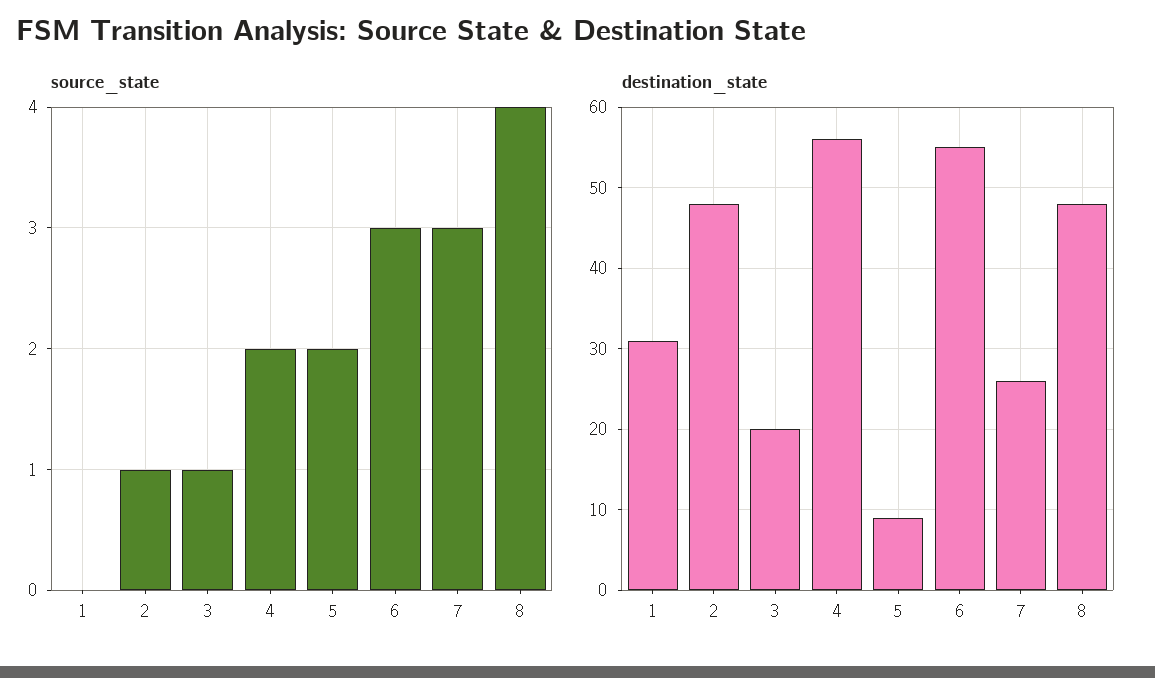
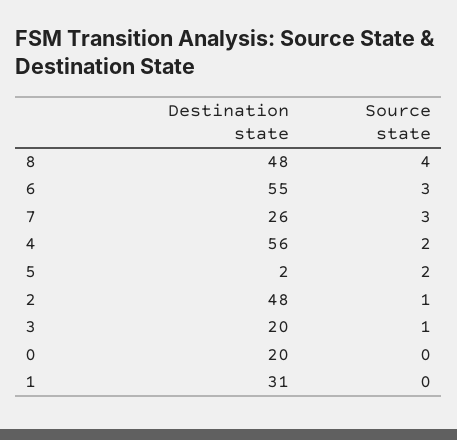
  {
    "source_state": {
      "1": 0,
      "2": 1,
      "3": 1,
      "4": 2,
      "5": 2,
      "6": 3,
      "7": 3,
-     "8": 4
+     "8": 4,
+     "0": 0
    },
    "destination_state": {
      "1": 31,
      "2": 48,
      "3": 20,
      "4": 56,
-     "5": 9,
+     "5": 2,
      "6": 55,
      "7": 26,
-     "8": 48
+     "8": 48,
+     "0": 20
    }
  }

